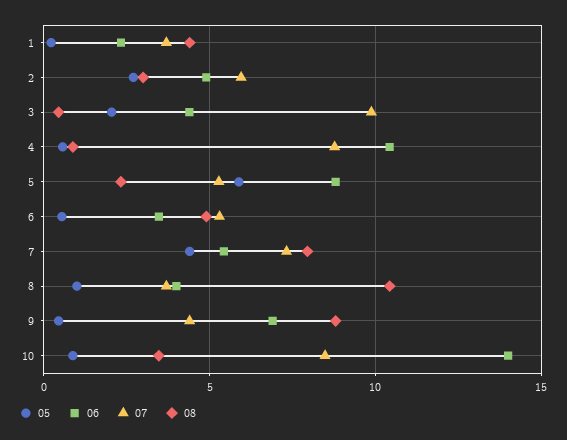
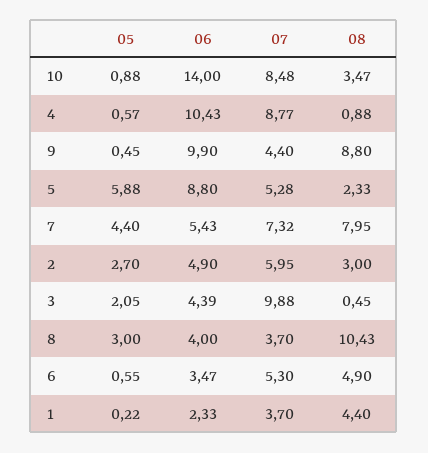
  {
    "05": {
      "1": 0.22,
      "2": 2.7,
      "3": 2.05,
      "4": 0.57,
      "5": 5.88,
      "6": 0.55,
      "7": 4.4,
-     "8": 1,
+     "8": 3,
      "9": 0.45,
      "10": 0.88
    },
    "06": {
      "1": 2.33,
      "2": 4.9,
      "3": 4.39,
      "4": 10.43,
      "5": 8.8,
      "6": 3.47,
      "7": 5.43,
      "8": 4,
-     "9": 7,
+     "9": 9.9,
      "10": 14
    },
    "07": {
      "1": 3.7,
      "2": 5.95,
      "3": 9.88,
      "4": 8.77,
      "5": 5.28,
      "6": 5.3,
      "7": 7.32,
      "8": 3.7,
      "9": 4.4,
      "10": 8.48
    },
    "08": {
      "1": 4.4,
      "2": 3,
      "3": 0.45,
      "4": 0.88,
      "5": 2.33,
      "6": 4.9,
      "7": 7.95,
      "8": 10.43,
      "9": 8.8,
      "10": 3.47
    }
  }

